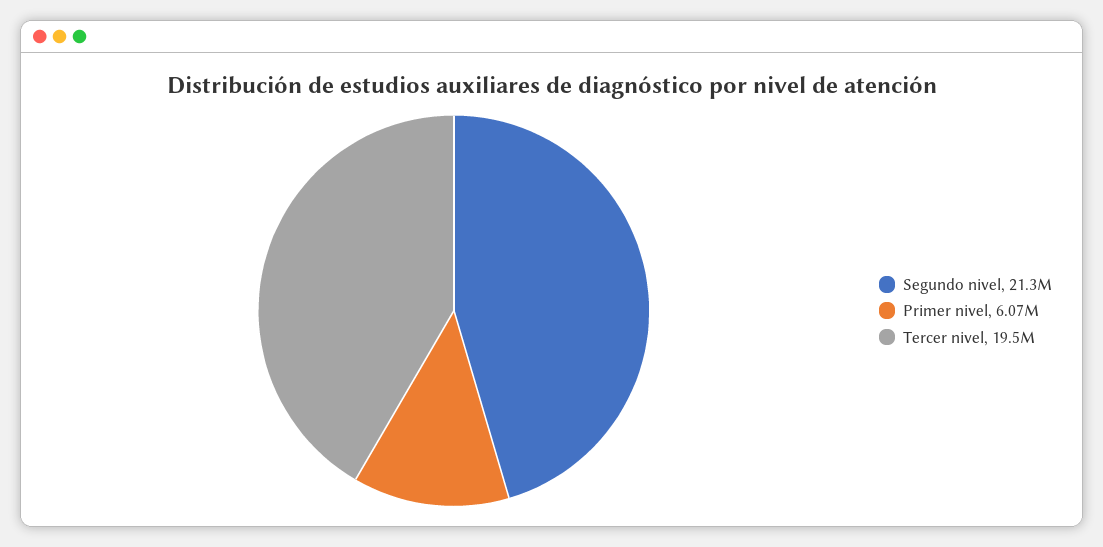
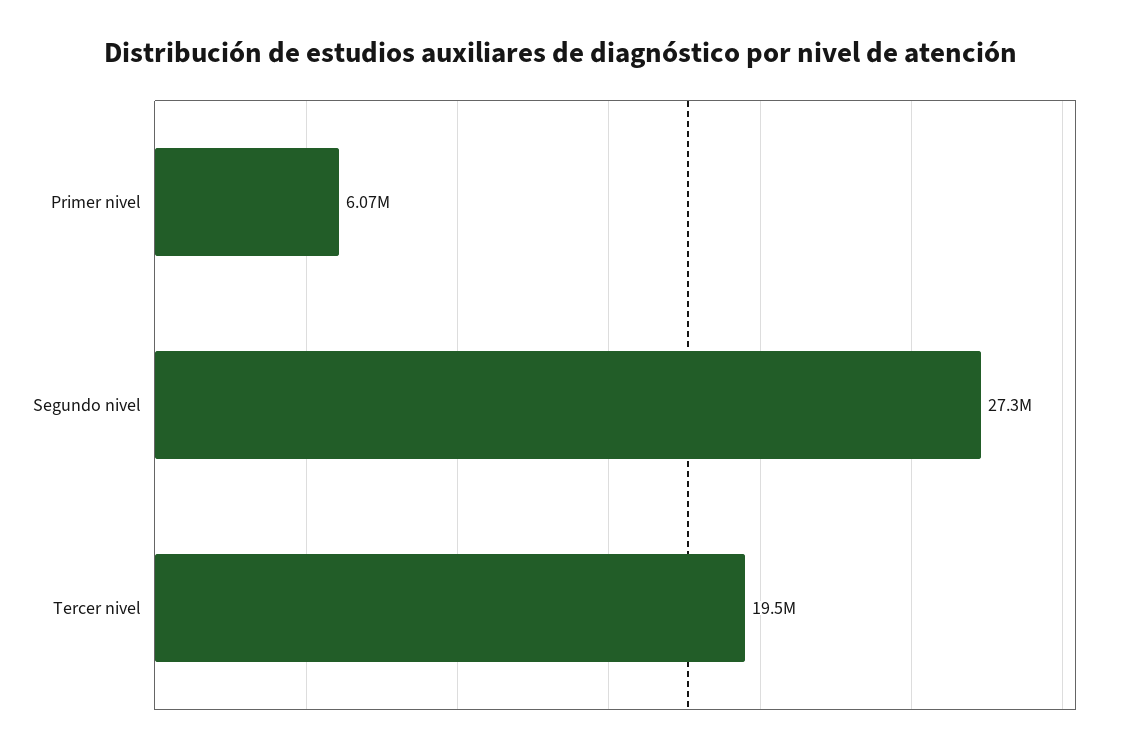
  {
-   "Segundo nivel": 21300000,
+   "Segundo nivel": 27300000,
    "Primer nivel": 6070000,
    "Tercer nivel": 19500000
  }

